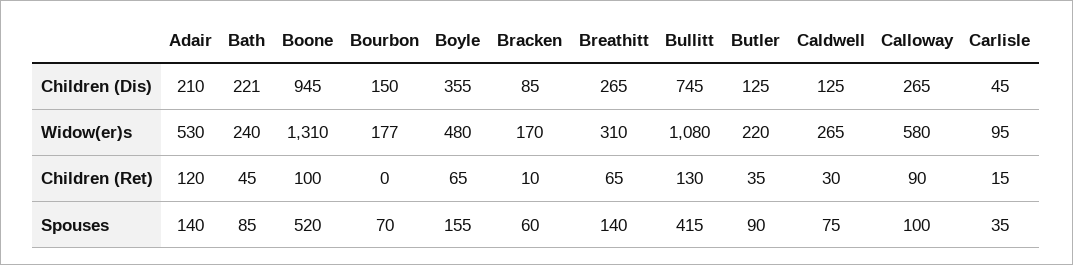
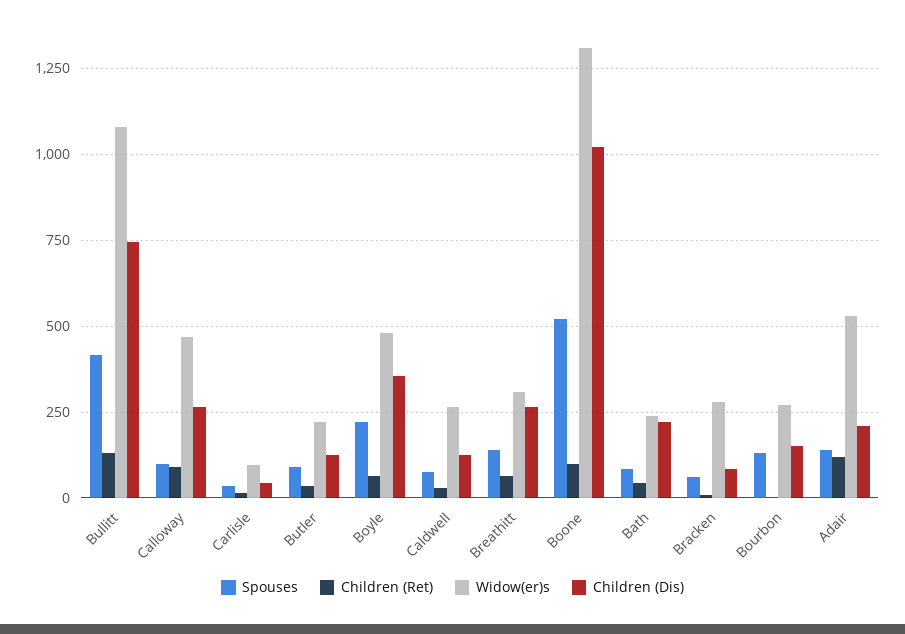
  {
    "Children (Dis)": {
      "Adair": 210,
      "Bath": 221,
-     "Boone": 945,
+     "Boone": 1025,
      "Bourbon": 150,
      "Boyle": 355,
      "Bracken": 85,
      "Breathitt": 265,
      "Bullitt": 745,
      "Butler": 125,
      "Caldwell": 125,
      "Calloway": 265,
      "Carlisle": 45
    },
    "Widow(er)s": {
      "Adair": 530,
      "Bath": 240,
      "Boone": 1310,
-     "Bourbon": 177,
+     "Bourbon": 275,
      "Boyle": 480,
-     "Bracken": 170,
+     "Bracken": 275,
      "Breathitt": 310,
      "Bullitt": 1080,
      "Butler": 220,
      "Caldwell": 265,
-     "Calloway": 580,
+     "Calloway": 475,
      "Carlisle": 95
    },
    "Children (Ret)": {
      "Adair": 120,
      "Bath": 45,
      "Boone": 100,
      "Bourbon": 0,
      "Boyle": 65,
      "Bracken": 10,
      "Breathitt": 65,
      "Bullitt": 130,
      "Butler": 35,
      "Caldwell": 30,
      "Calloway": 90,
      "Carlisle": 15
    },
    "Spouses": {
      "Adair": 140,
      "Bath": 85,
      "Boone": 520,
-     "Bourbon": 70,
+     "Bourbon": 125,
-     "Boyle": 155,
+     "Boyle": 225,
      "Bracken": 60,
      "Breathitt": 140,
      "Bullitt": 415,
      "Butler": 90,
      "Caldwell": 75,
      "Calloway": 100,
      "Carlisle": 35
    }
  }

